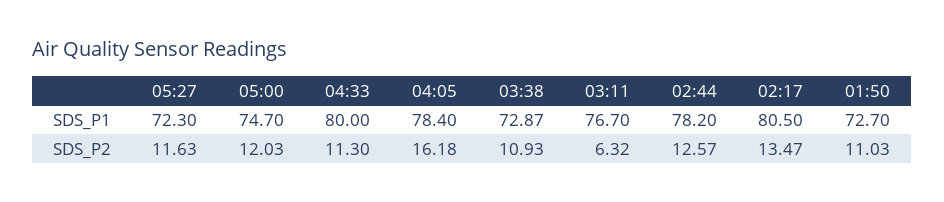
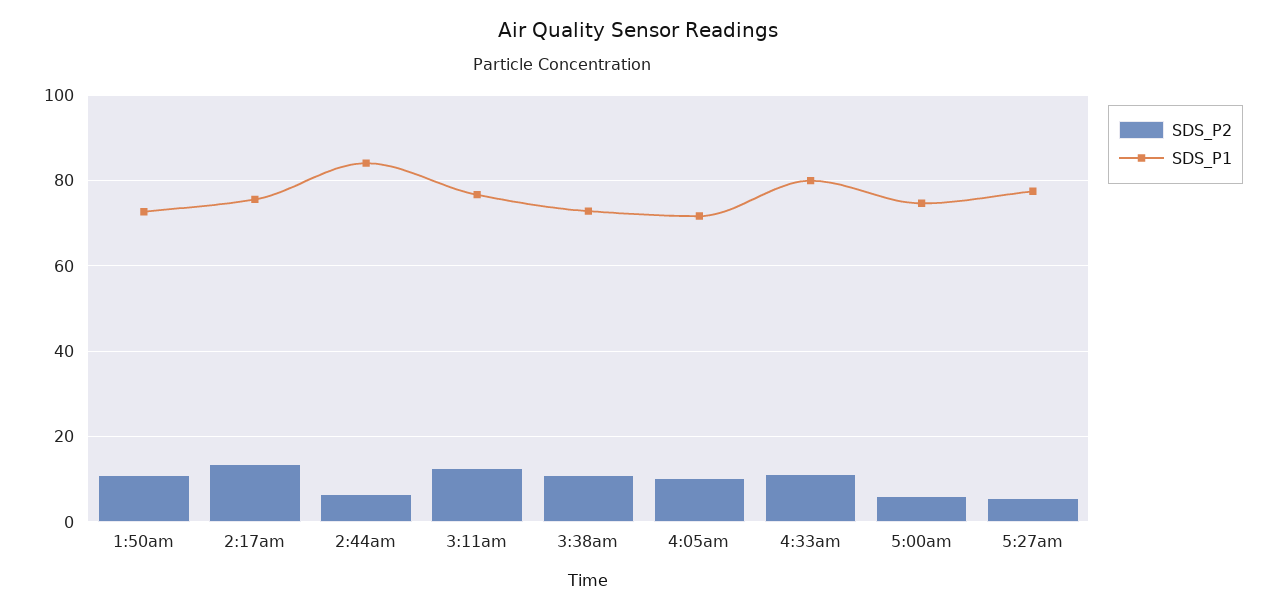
  {
    "SDS_P1": {
-     "05:27": 72.3,
+     "05:27": 78,
      "05:00": 74.7,
      "04:33": 80,
-     "04:05": 78.4,
+     "04:05": 72,
      "03:38": 72.87,
      "03:11": 76.7,
-     "02:44": 78.2,
+     "02:44": 84,
-     "02:17": 80.5,
+     "02:17": 76,
      "01:50": 72.7
    },
    "SDS_P2": {
-     "05:27": 11.63,
+     "05:27": 6,
-     "05:00": 12.03,
+     "05:00": 6,
      "04:33": 11.3,
-     "04:05": 16.18,
+     "04:05": 10,
      "03:38": 10.93,
-     "03:11": 6.32,
+     "03:11": 12,
-     "02:44": 12.57,
+     "02:44": 6,
      "02:17": 13.47,
      "01:50": 11.03
    }
  }

